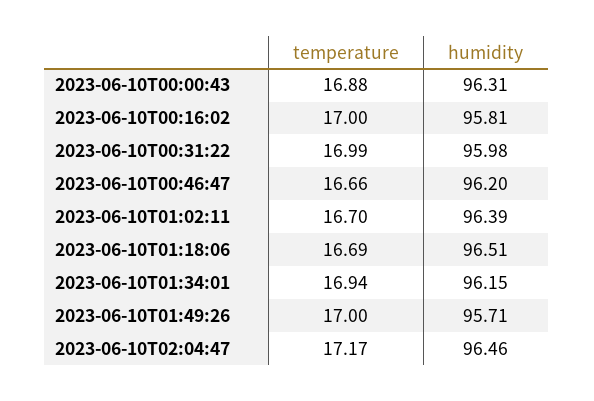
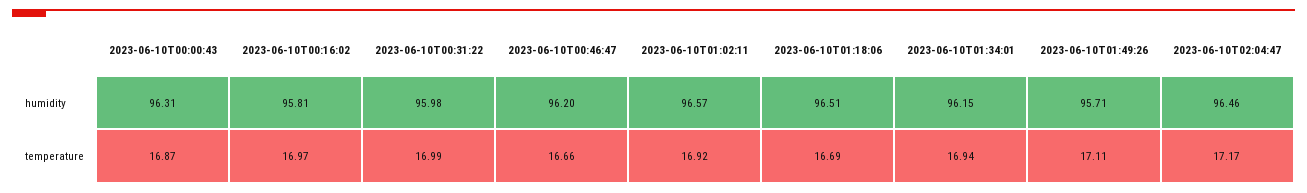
  {
    "temperature": {
-     "2023-06-10T00:00:43": 16.88,
+     "2023-06-10T00:00:43": 16.87,
-     "2023-06-10T00:16:02": 17,
+     "2023-06-10T00:16:02": 16.97,
      "2023-06-10T00:31:22": 16.99,
      "2023-06-10T00:46:47": 16.66,
-     "2023-06-10T01:02:11": 16.7,
+     "2023-06-10T01:02:11": 16.92,
      "2023-06-10T01:18:06": 16.69,
      "2023-06-10T01:34:01": 16.94,
-     "2023-06-10T01:49:26": 17,
+     "2023-06-10T01:49:26": 17.11,
      "2023-06-10T02:04:47": 17.17
    },
    "humidity": {
      "2023-06-10T00:00:43": 96.31,
      "2023-06-10T00:16:02": 95.81,
      "2023-06-10T00:31:22": 95.98,
      "2023-06-10T00:46:47": 96.2,
-     "2023-06-10T01:02:11": 96.39,
+     "2023-06-10T01:02:11": 96.57,
      "2023-06-10T01:18:06": 96.51,
      "2023-06-10T01:34:01": 96.15,
      "2023-06-10T01:49:26": 95.71,
      "2023-06-10T02:04:47": 96.46
    }
  }

